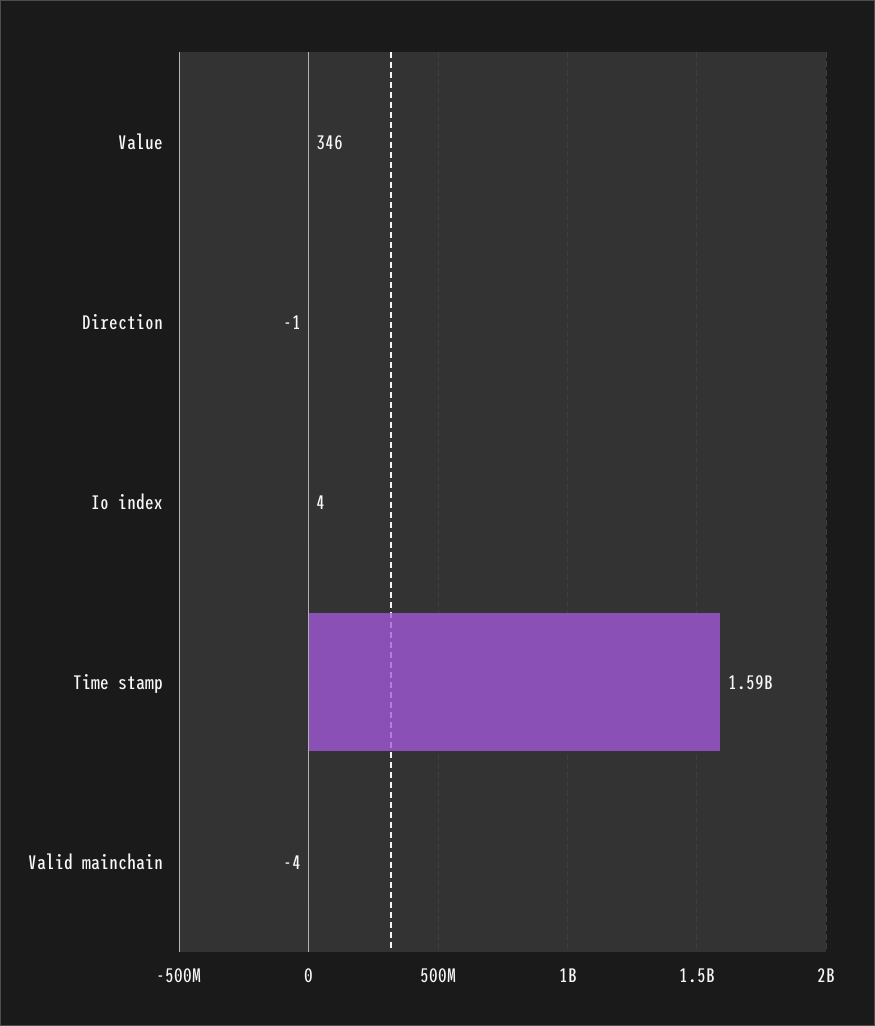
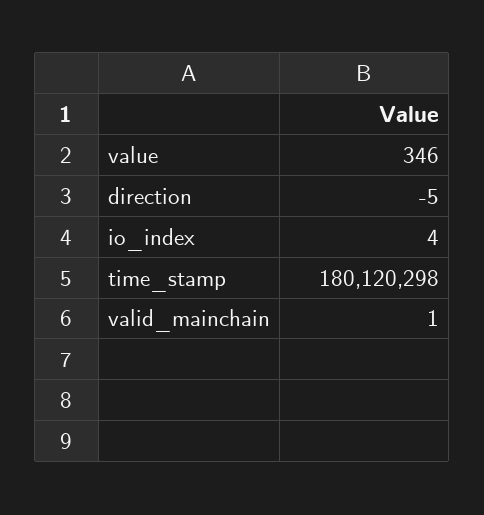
  {
    "Value": 346,
-   "Direction": -1,
+   "Direction": -5,
    "Io index": 4,
-   "Time stamp": 1590000000,
+   "Time stamp": 180120298,
-   "Valid mainchain": -4
+   "Valid mainchain": 1
  }

